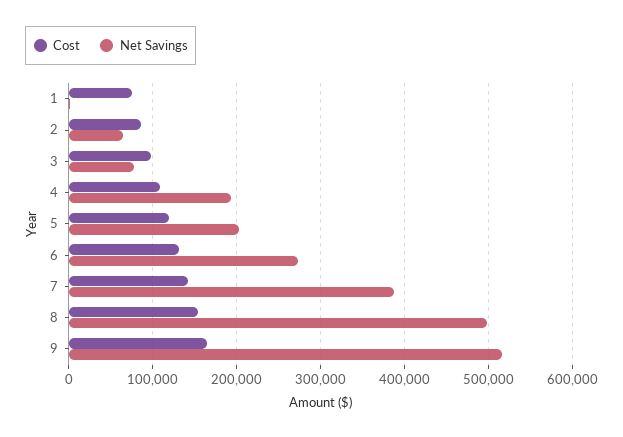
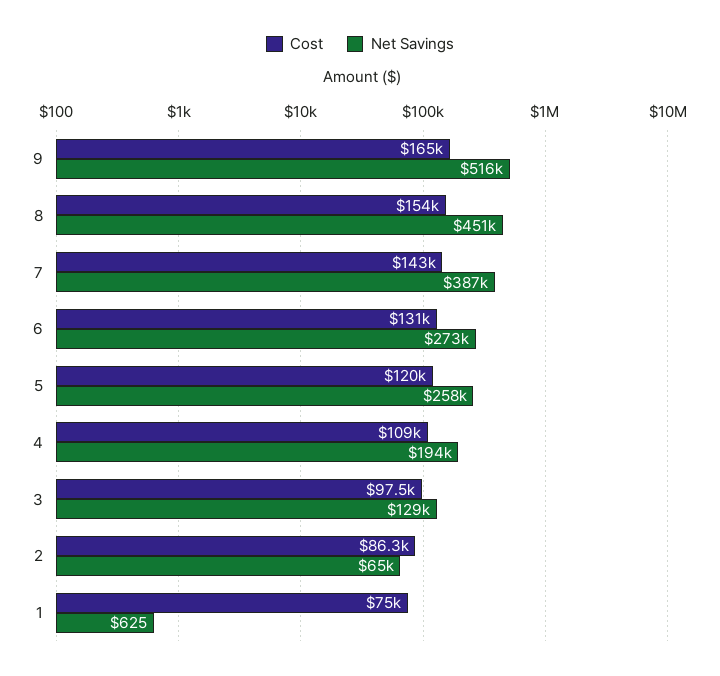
  {
    "Cost": {
      "1": 75000,
      "2": 86300,
      "3": 97500,
      "4": 109000,
      "5": 120000,
      "6": 131000,
      "7": 143000,
      "8": 154000,
      "9": 165000
    },
    "Net Savings": {
      "1": 625,
      "2": 65000,
-     "3": 80000,
+     "3": 129000,
      "4": 194000,
-     "5": 200000,
+     "5": 258000,
      "6": 273000,
      "7": 387000,
-     "8": 500000,
+     "8": 451000,
      "9": 516000
    }
  }

